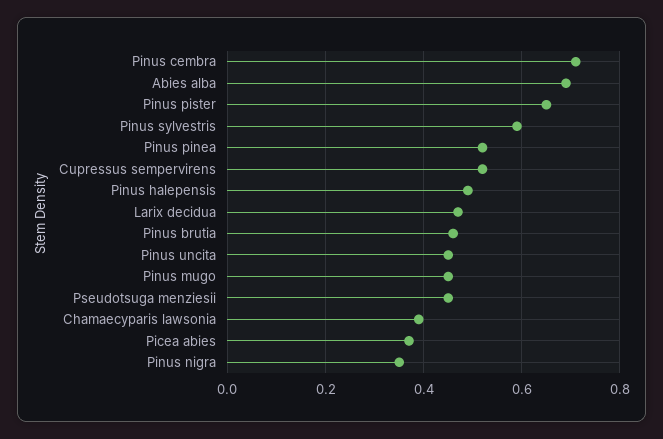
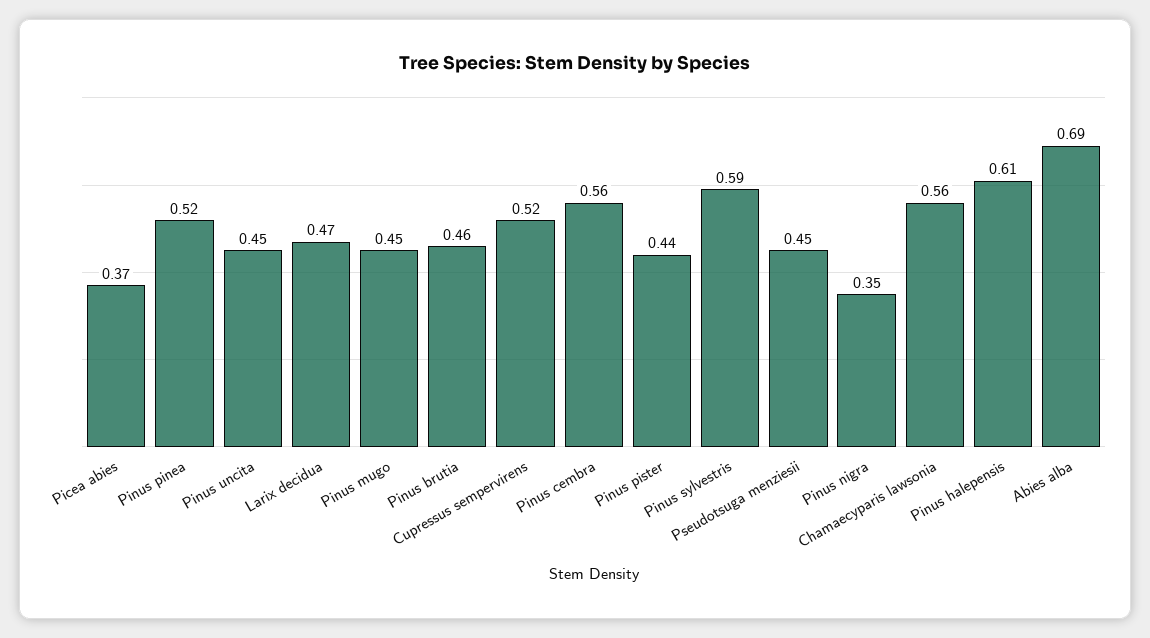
  {
-   "Pinus cembra": 0.7,
+   "Pinus cembra": 0.56,
    "Abies alba": 0.69,
-   "Pinus pister": 0.65,
+   "Pinus pister": 0.44,
    "Pinus sylvestris": 0.59,
    "Pinus pinea": 0.52,
    "Cupressus sempervirens": 0.52,
-   "Pinus halepensis": 0.5,
+   "Pinus halepensis": 0.61,
    "Larix decidua": 0.47,
    "Pinus brutia": 0.46,
    "Pinus uncita": 0.45,
    "Pinus mugo": 0.45,
    "Pseudotsuga menziesii": 0.45,
-   "Chamaecyparis lawsonia": 0.4,
+   "Chamaecyparis lawsonia": 0.56,
    "Picea abies": 0.37,
    "Pinus nigra": 0.35
  }

